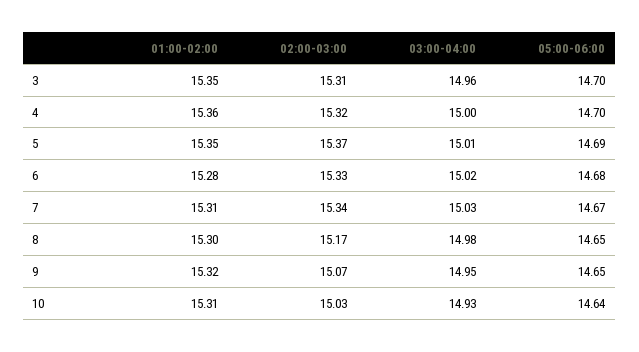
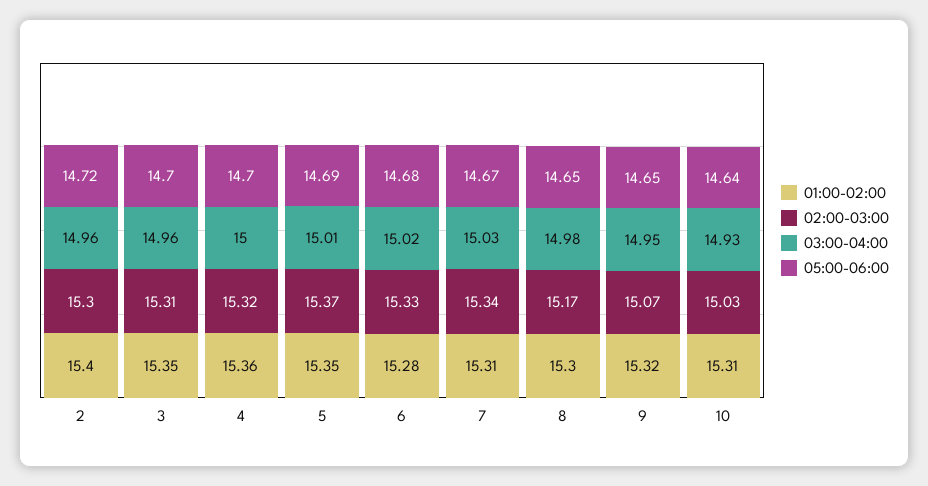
  {
    "01:00-02:00": {
      "3": 15.35,
      "4": 15.36,
      "5": 15.35,
      "6": 15.28,
      "7": 15.31,
      "8": 15.3,
      "9": 15.32,
-     "10": 15.31
+     "10": 15.31,
+     "2": 15.4
    },
    "02:00-03:00": {
      "3": 15.31,
      "4": 15.32,
      "5": 15.37,
      "6": 15.33,
      "7": 15.34,
      "8": 15.17,
      "9": 15.07,
-     "10": 15.03
+     "10": 15.03,
+     "2": 15.3
    },
    "03:00-04:00": {
      "3": 14.96,
      "4": 15,
      "5": 15.01,
      "6": 15.02,
      "7": 15.03,
      "8": 14.98,
      "9": 14.95,
-     "10": 14.93
+     "10": 14.93,
+     "2": 14.96
    },
    "05:00-06:00": {
      "3": 14.7,
      "4": 14.7,
      "5": 14.69,
      "6": 14.68,
      "7": 14.67,
      "8": 14.65,
      "9": 14.65,
-     "10": 14.64
+     "10": 14.64,
+     "2": 14.72
    }
  }

